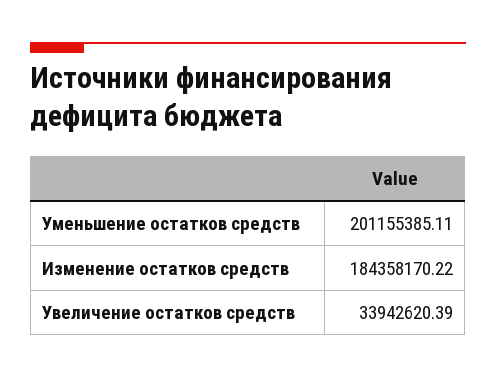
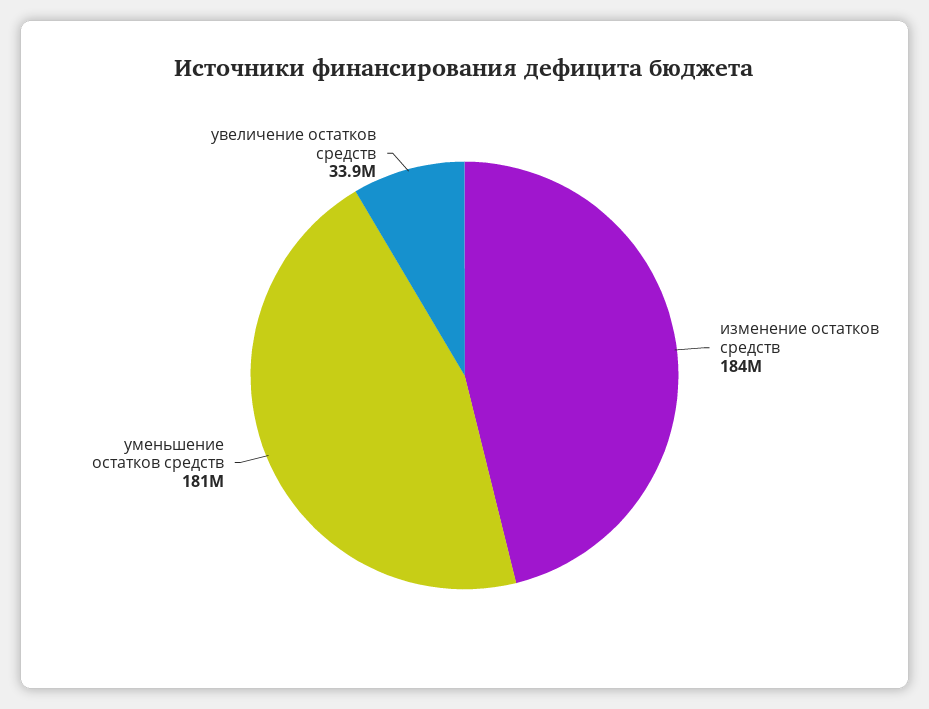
  {
-   "Уменьшение остатков средств": 201155385.11,
+   "Уменьшение остатков средств": 181000000,
    "Изменение остатков средств": 184358170.22,
    "Увеличение остатков средств": 33942620.39
  }

